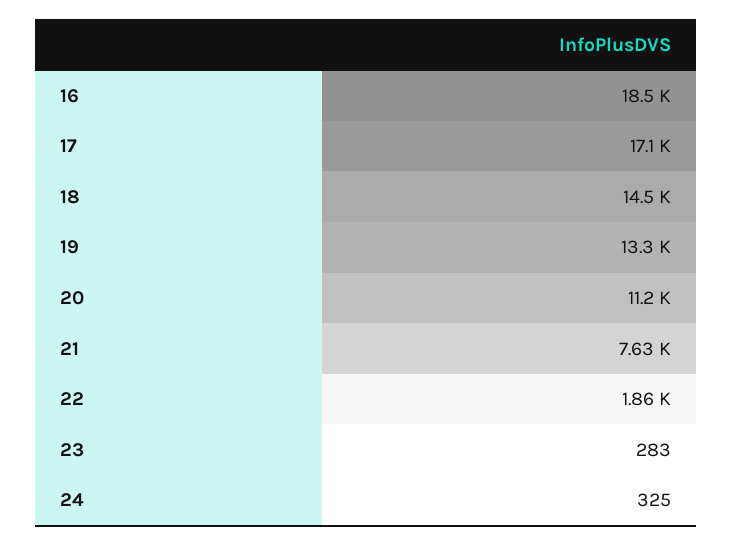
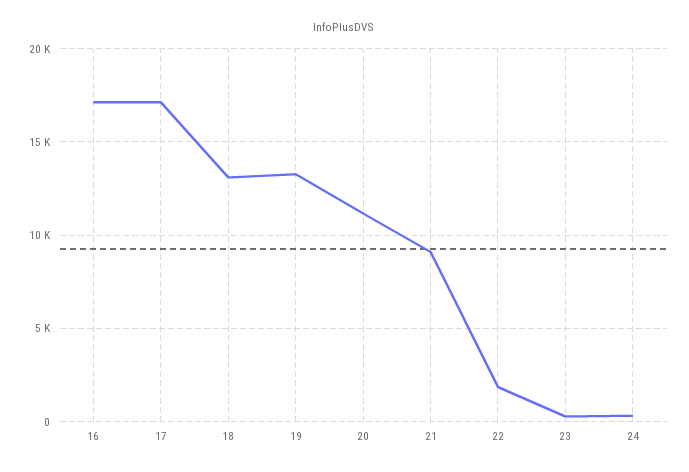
  {
-   "16": 18500,
+   "16": 17000,
    "17": 17100,
-   "18": 14500,
+   "18": 13000,
    "19": 13300,
    "20": 11200,
-   "21": 7630,
+   "21": 9000,
    "22": 1860,
    "23": 283,
    "24": 325
  }

